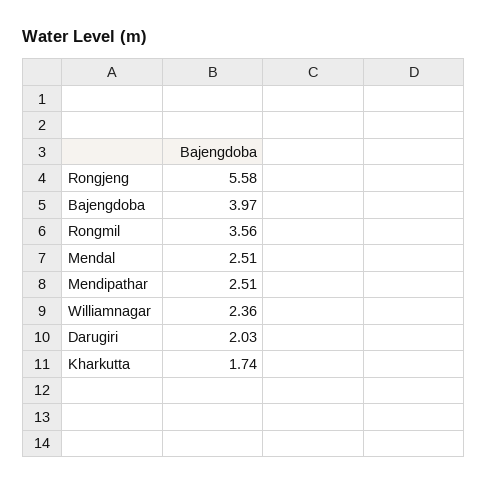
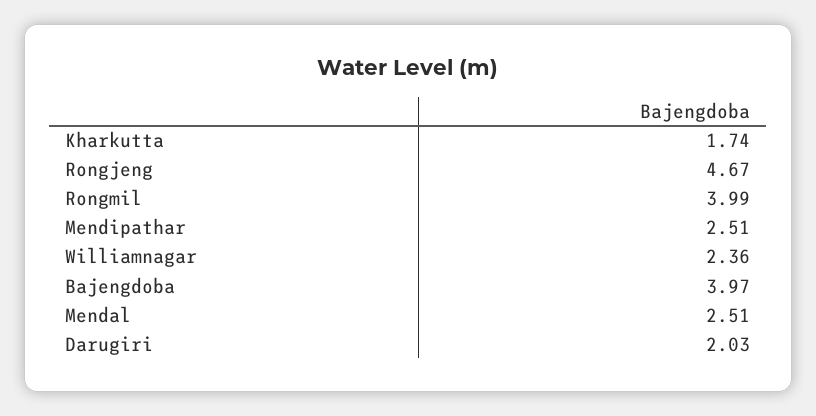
  {
-   "Rongjeng": 5.58,
+   "Rongjeng": 4.67,
    "Bajengdoba": 3.97,
-   "Rongmil": 3.56,
+   "Rongmil": 3.99,
    "Mendal": 2.51,
    "Mendipathar": 2.51,
    "Williamnagar": 2.36,
    "Darugiri": 2.03,
    "Kharkutta": 1.74
  }

